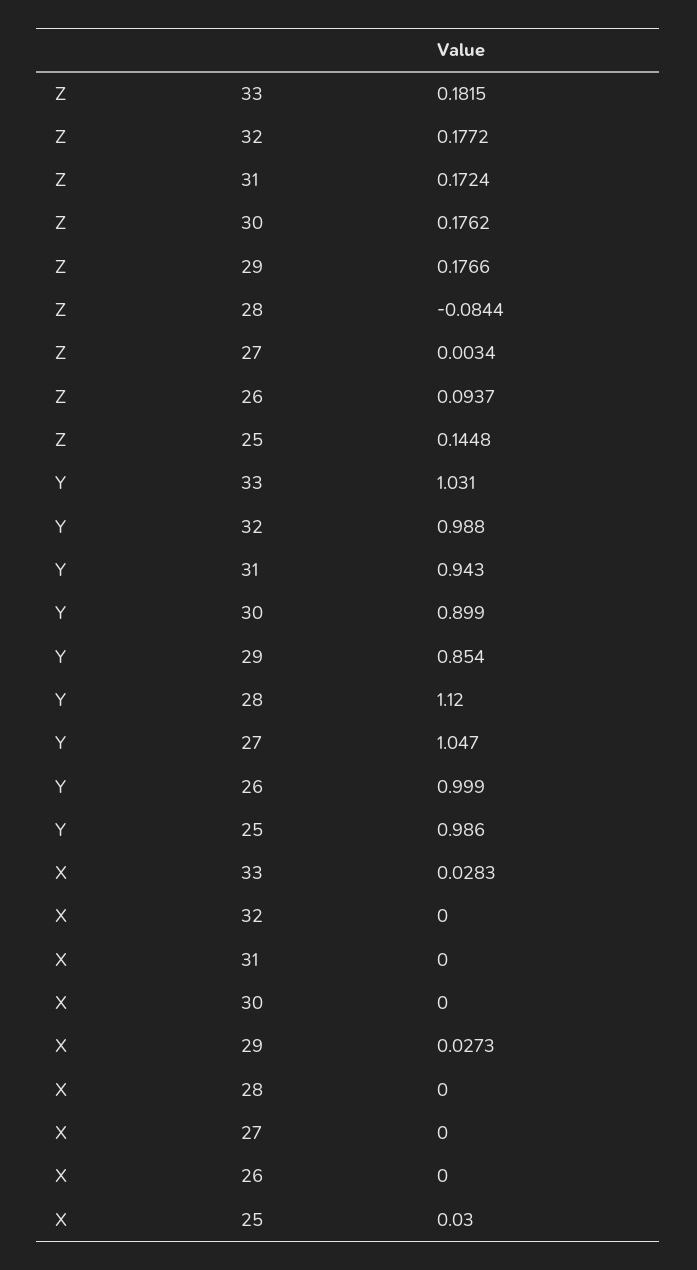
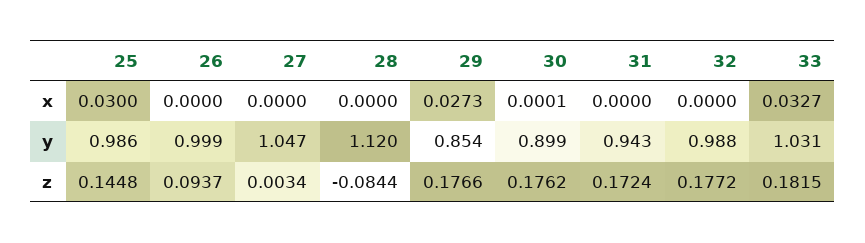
  {
    "Z": {
      "33": 0.1815,
      "32": 0.1772,
      "31": 0.1724,
      "30": 0.1762,
      "29": 0.1766,
      "28": -0.0844,
      "27": 0.0034,
      "26": 0.0937,
      "25": 0.1448
    },
    "Y": {
      "33": 1.031,
      "32": 0.988,
      "31": 0.943,
      "30": 0.899,
      "29": 0.854,
      "28": 1.12,
      "27": 1.047,
      "26": 0.999,
      "25": 0.986
    },
    "X": {
-     "33": 0.0283,
+     "33": 0.0327,
      "32": 0,
      "31": 0,
-     "30": 0,
+     "30": 0.0001,
      "29": 0.0273,
      "28": 0,
      "27": 0,
      "26": 0,
      "25": 0.03
    }
  }

